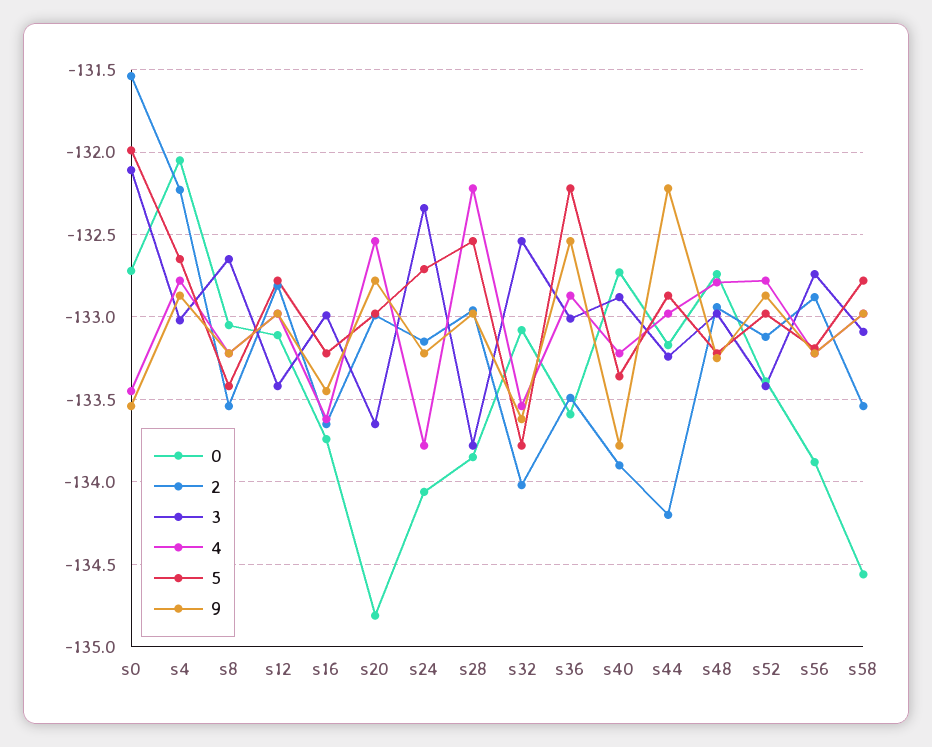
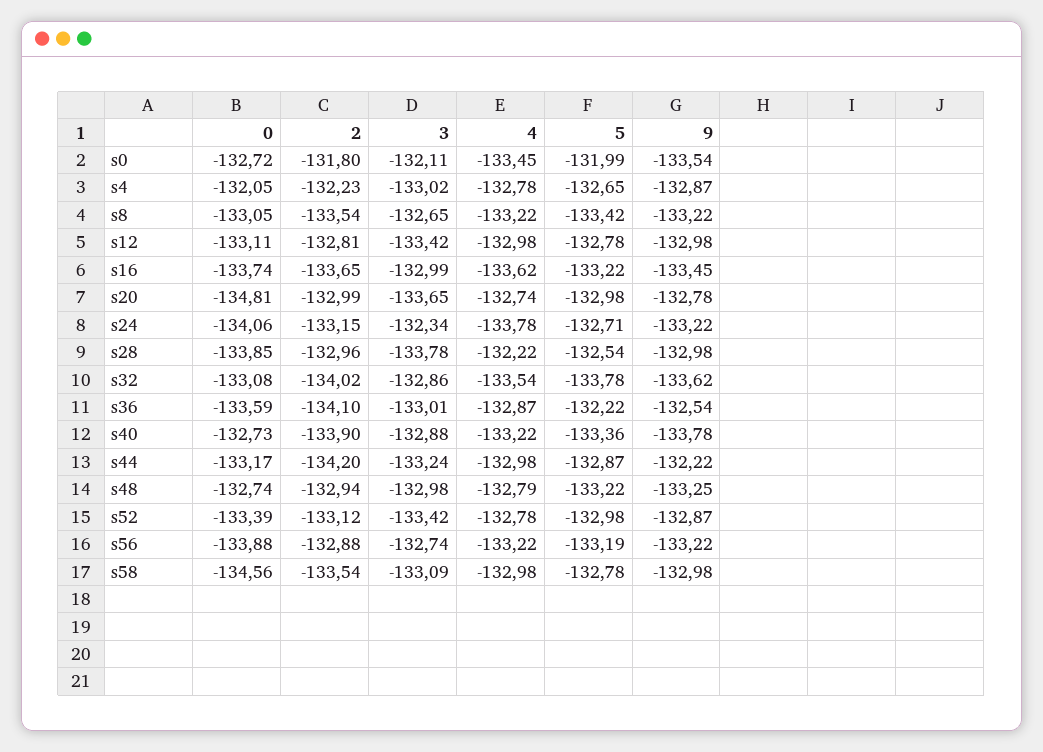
  {
    "0": {
      "s0": -132.72,
      "s4": -132.05,
      "s8": -133.05,
      "s12": -133.11,
      "s16": -133.74,
      "s20": -134.81,
      "s24": -134.06,
      "s28": -133.85,
      "s32": -133.08,
      "s36": -133.59,
      "s40": -132.73,
      "s44": -133.17,
      "s48": -132.74,
      "s52": -133.39,
      "s56": -133.88,
      "s58": -134.56
    },
    "2": {
-     "s0": -131.55,
+     "s0": -131.8,
      "s4": -132.23,
      "s8": -133.54,
      "s12": -132.81,
      "s16": -133.65,
      "s20": -132.99,
      "s24": -133.15,
      "s28": -132.96,
      "s32": -134.02,
-     "s36": -133.5,
+     "s36": -134.1,
      "s40": -133.9,
      "s44": -134.2,
      "s48": -132.94,
      "s52": -133.12,
      "s56": -132.88,
      "s58": -133.54
    },
    "3": {
      "s0": -132.11,
      "s4": -133.02,
      "s8": -132.65,
      "s12": -133.42,
      "s16": -132.99,
      "s20": -133.65,
      "s24": -132.34,
      "s28": -133.78,
-     "s32": -132.55,
+     "s32": -132.86,
      "s36": -133.01,
      "s40": -132.88,
      "s44": -133.24,
      "s48": -132.98,
      "s52": -133.42,
      "s56": -132.74,
      "s58": -133.09
    },
    "4": {
      "s0": -133.45,
      "s4": -132.78,
      "s8": -133.22,
      "s12": -132.98,
      "s16": -133.62,
-     "s20": -132.55,
+     "s20": -132.74,
      "s24": -133.78,
      "s28": -132.22,
      "s32": -133.54,
      "s36": -132.87,
      "s40": -133.22,
      "s44": -132.98,
      "s48": -132.79,
      "s52": -132.78,
      "s56": -133.22,
      "s58": -132.98
    },
    "5": {
      "s0": -131.99,
      "s4": -132.65,
      "s8": -133.42,
      "s12": -132.78,
      "s16": -133.22,
      "s20": -132.98,
      "s24": -132.71,
      "s28": -132.54,
      "s32": -133.78,
      "s36": -132.22,
      "s40": -133.36,
      "s44": -132.87,
      "s48": -133.22,
      "s52": -132.98,
      "s56": -133.19,
      "s58": -132.78
    },
    "9": {
      "s0": -133.54,
      "s4": -132.87,
      "s8": -133.22,
      "s12": -132.98,
      "s16": -133.45,
      "s20": -132.78,
      "s24": -133.22,
      "s28": -132.98,
      "s32": -133.62,
      "s36": -132.54,
      "s40": -133.78,
      "s44": -132.22,
      "s48": -133.25,
      "s52": -132.87,
      "s56": -133.22,
      "s58": -132.98
    }
  }

